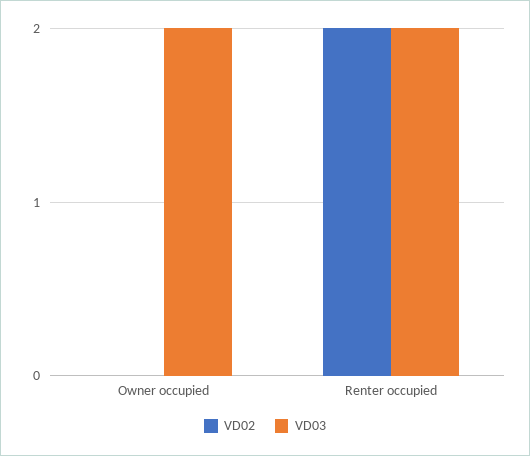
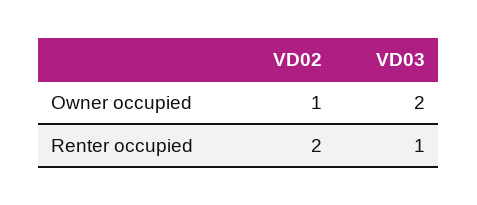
  {
    "VD02": {
-     "Owner occupied": 0,
+     "Owner occupied": 1,
      "Renter occupied": 2
    },
    "VD03": {
      "Owner occupied": 2,
-     "Renter occupied": 2
+     "Renter occupied": 1
    }
  }

